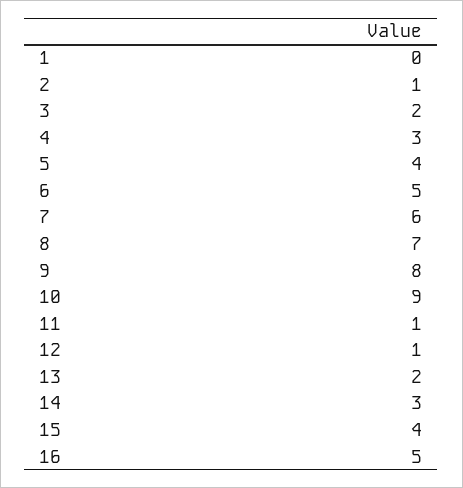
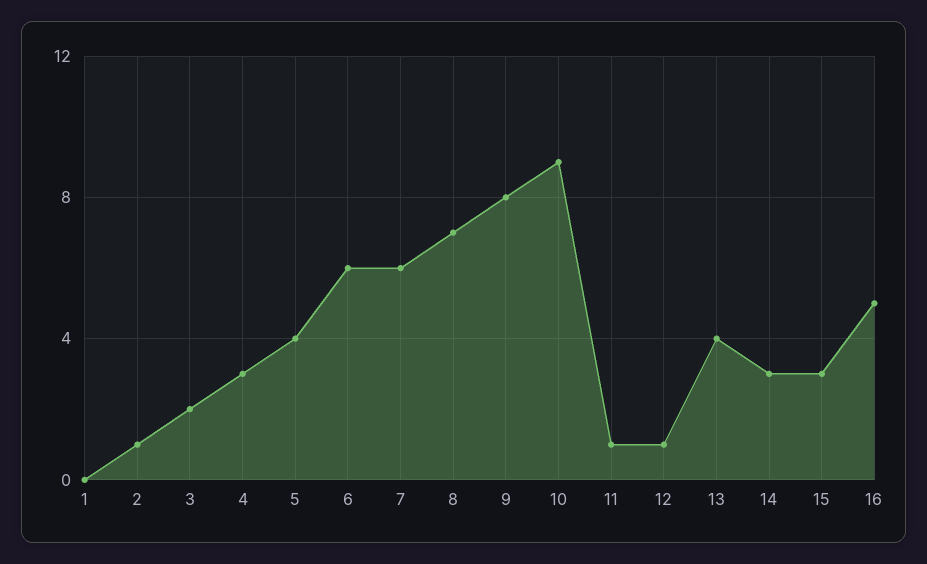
  {
    "1": 0,
    "2": 1,
    "3": 2,
    "4": 3,
    "5": 4,
-   "6": 5,
+   "6": 6,
    "7": 6,
    "8": 7,
    "9": 8,
    "10": 9,
    "11": 1,
    "12": 1,
-   "13": 2,
+   "13": 4,
    "14": 3,
-   "15": 4,
+   "15": 3,
    "16": 5
  }

